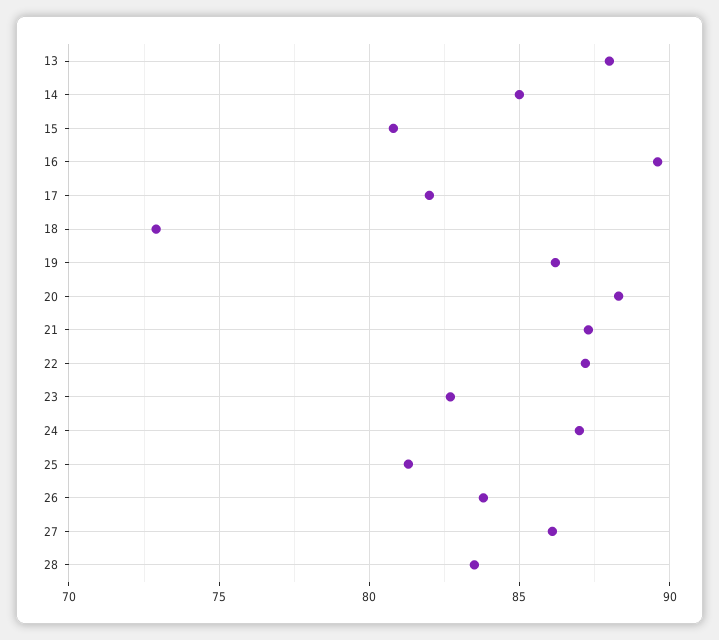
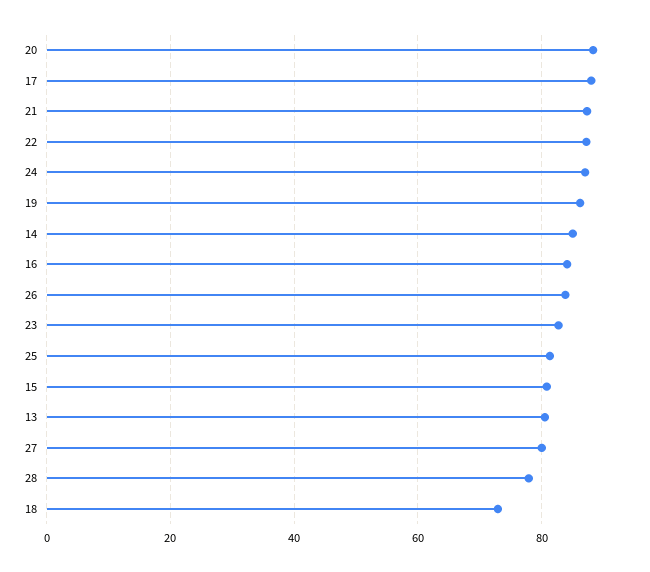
  {
-   "13": 88,
+   "13": 80,
    "14": 85,
    "15": 81,
-   "16": 89.5,
+   "16": 84,
-   "17": 82,
+   "17": 88,
    "18": 73,
    "19": 86,
    "20": 88.5,
    "21": 87.5,
    "22": 87,
    "23": 82.5,
    "24": 87,
    "25": 81.5,
    "26": 84,
-   "27": 86,
+   "27": 80,
-   "28": 83.5
+   "28": 78
  }

